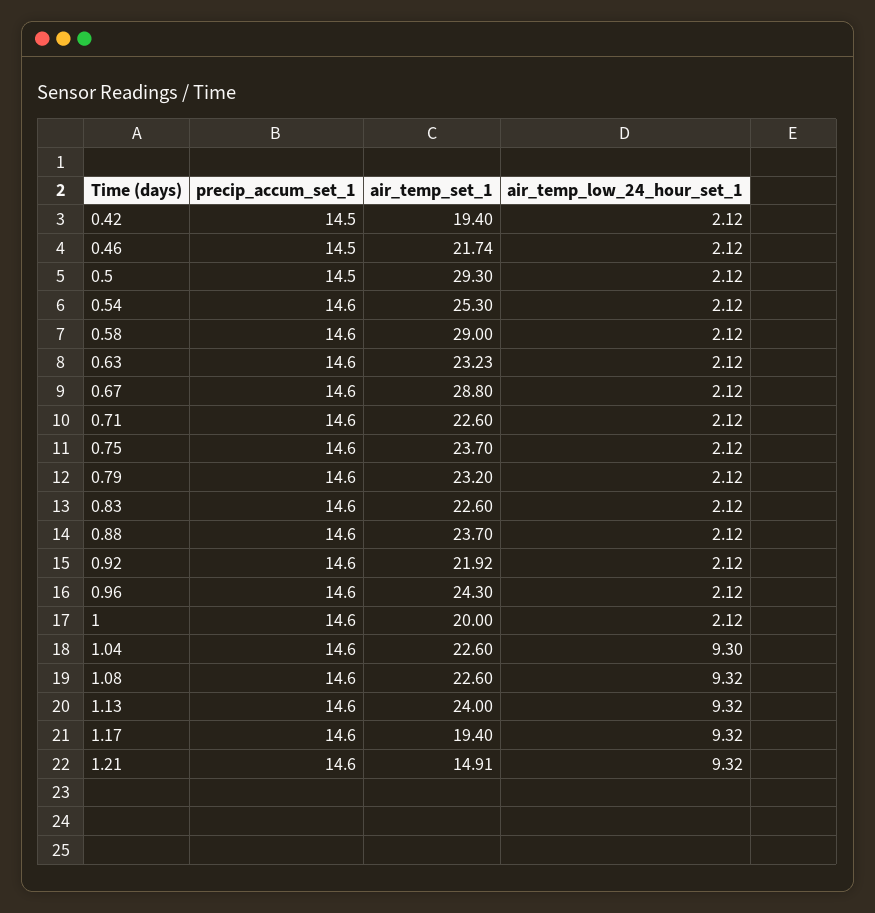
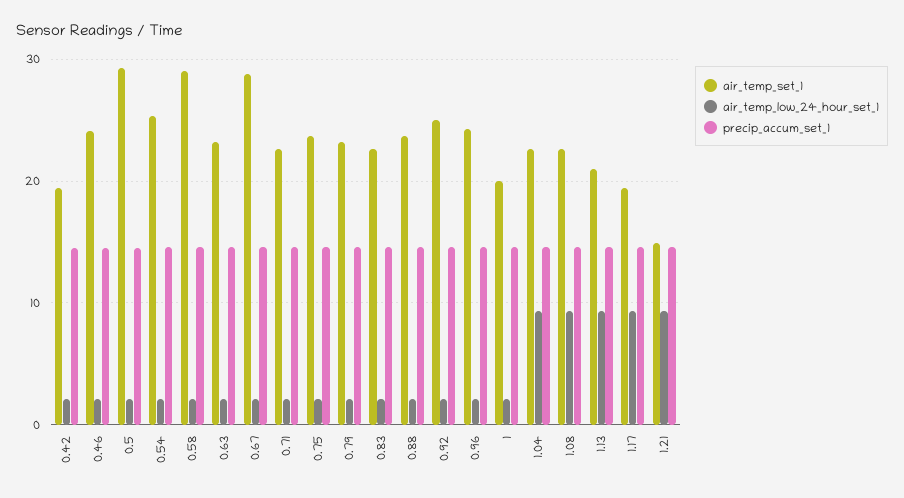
  {
    "precip_accum_set_1": {
      "0.42": 14.5,
      "0.46": 14.5,
      "0.5": 14.5,
      "0.54": 14.6,
      "0.58": 14.6,
      "0.63": 14.6,
      "0.67": 14.6,
      "0.71": 14.6,
      "0.75": 14.6,
      "0.79": 14.6,
      "0.83": 14.6,
      "0.88": 14.6,
      "0.92": 14.6,
      "0.96": 14.6,
      "1": 14.6,
      "1.04": 14.6,
      "1.08": 14.6,
      "1.13": 14.6,
      "1.17": 14.6,
      "1.21": 14.6
    },
    "air_temp_set_1": {
      "0.42": 19.4,
-     "0.46": 21.74,
+     "0.46": 24,
      "0.5": 29.3,
      "0.54": 25.3,
      "0.58": 29,
      "0.63": 23.23,
      "0.67": 28.8,
      "0.71": 22.6,
      "0.75": 23.7,
      "0.79": 23.2,
      "0.83": 22.6,
      "0.88": 23.7,
-     "0.92": 21.92,
+     "0.92": 25,
      "0.96": 24.3,
      "1": 20,
      "1.04": 22.6,
      "1.08": 22.6,
-     "1.13": 24,
+     "1.13": 21,
      "1.17": 19.4,
      "1.21": 14.91
    },
    "air_temp_low_24_hour_set_1": {
      "0.42": 2.12,
      "0.46": 2.12,
      "0.5": 2.12,
      "0.54": 2.12,
      "0.58": 2.12,
      "0.63": 2.12,
      "0.67": 2.12,
      "0.71": 2.12,
      "0.75": 2.12,
      "0.79": 2.12,
      "0.83": 2.12,
      "0.88": 2.12,
      "0.92": 2.12,
      "0.96": 2.12,
      "1": 2.12,
      "1.04": 9.3,
      "1.08": 9.32,
      "1.13": 9.32,
      "1.17": 9.32,
      "1.21": 9.32
    }
  }

